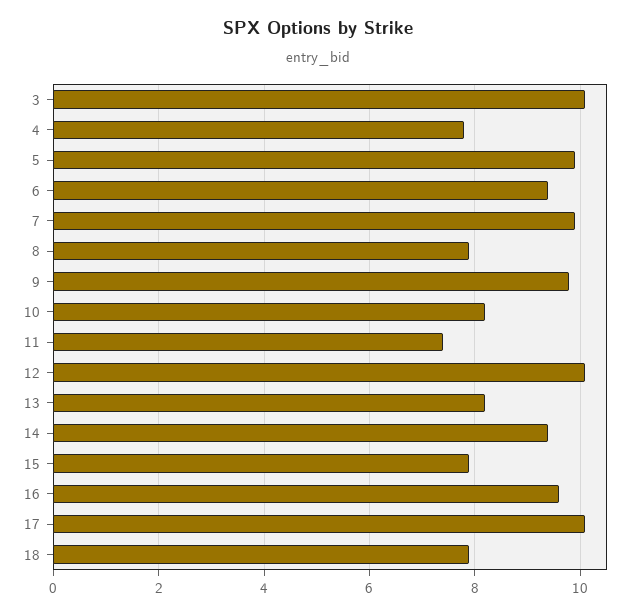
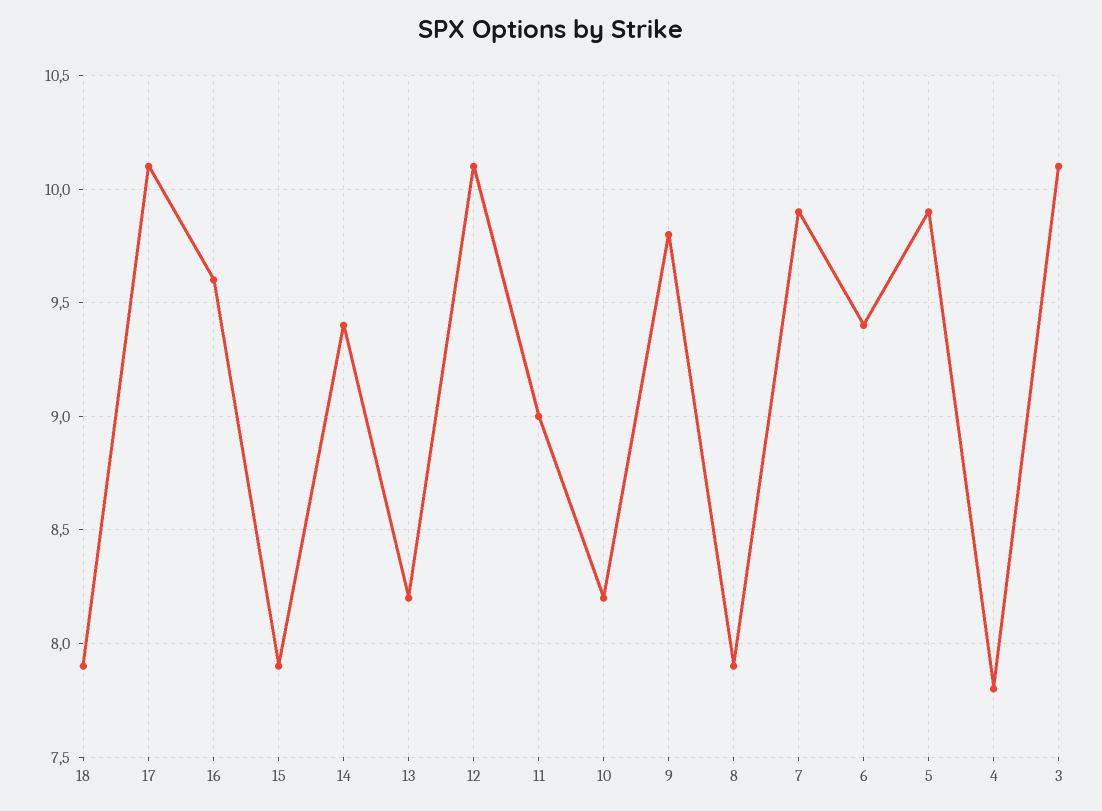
  {
    "3": 10.1,
    "4": 7.8,
    "5": 9.9,
    "6": 9.4,
    "7": 9.9,
    "8": 7.9,
    "9": 9.8,
    "10": 8.2,
-   "11": 7.5,
+   "11": 9,
    "12": 10.1,
    "13": 8.2,
    "14": 9.4,
    "15": 7.9,
    "16": 9.6,
    "17": 10.1,
    "18": 7.9
  }

